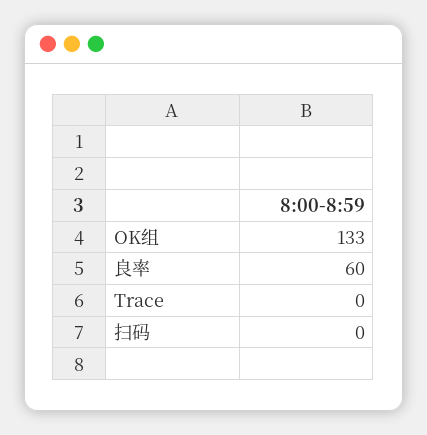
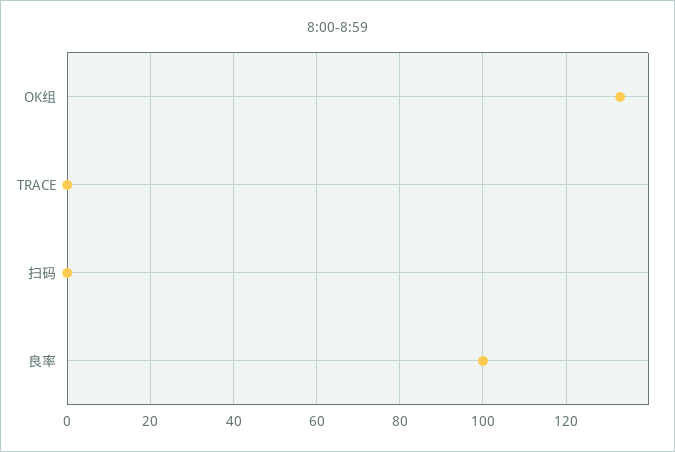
  {
    "OK组": 133,
-   "良率": 60,
+   "良率": 100,
    "Trace": 0,
    "扫码": 0
  }

